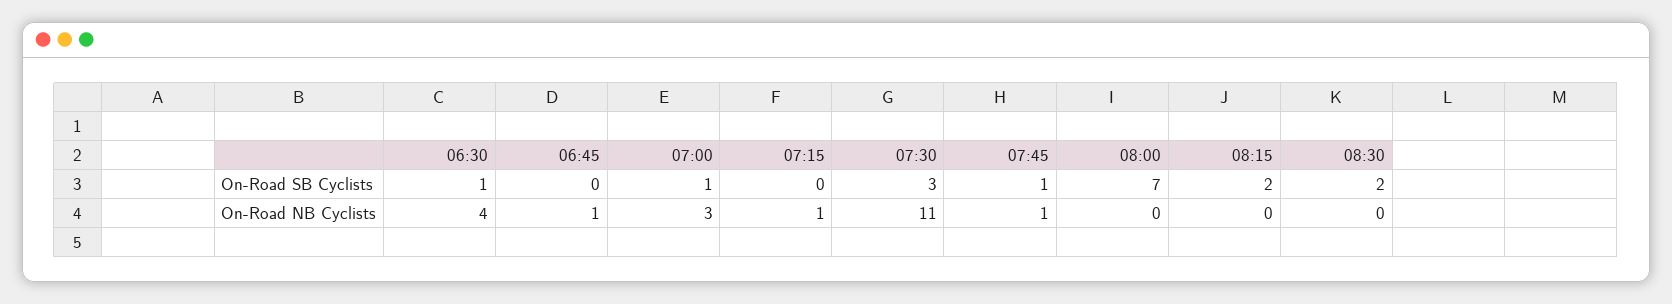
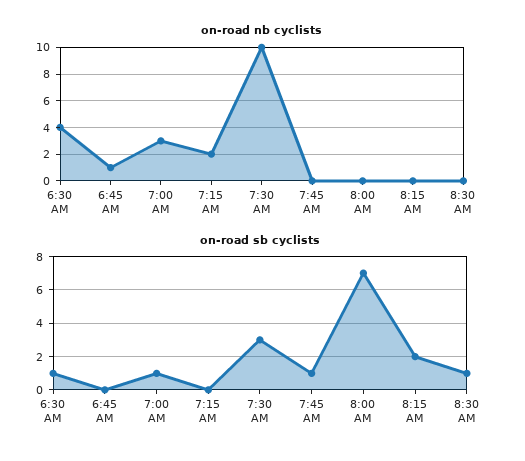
  {
    "On-Road SB Cyclists": {
      "06:30": 1,
      "06:45": 0,
      "07:00": 1,
      "07:15": 0,
      "07:30": 3,
      "07:45": 1,
      "08:00": 7,
      "08:15": 2,
-     "08:30": 2
+     "08:30": 1
    },
    "On-Road NB Cyclists": {
      "06:30": 4,
      "06:45": 1,
      "07:00": 3,
-     "07:15": 1,
+     "07:15": 2,
-     "07:30": 11,
+     "07:30": 10,
-     "07:45": 1,
+     "07:45": 0,
      "08:00": 0,
      "08:15": 0,
      "08:30": 0
    }
  }

